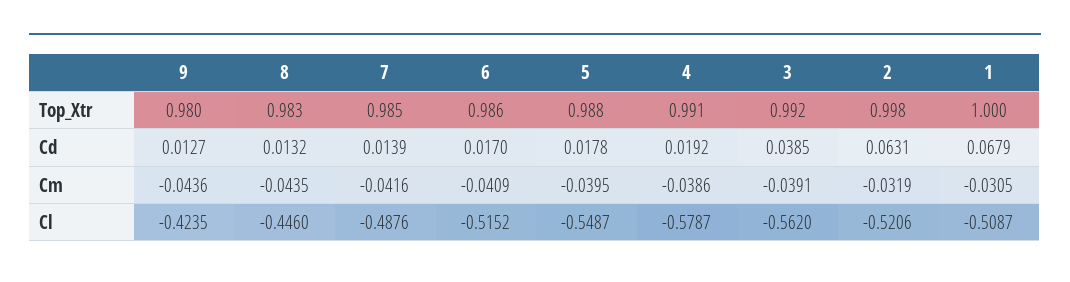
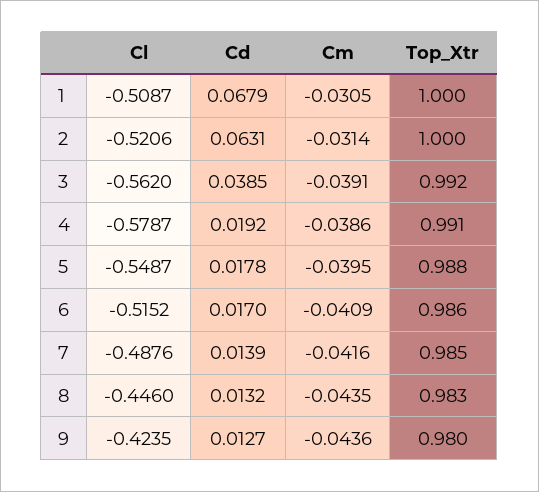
  {
    "9": {
      "Top_Xtr": 0.98,
      "Cd": 0.0127,
      "Cm": -0.0436,
      "Cl": -0.4235
    },
    "8": {
      "Top_Xtr": 0.983,
      "Cd": 0.0132,
      "Cm": -0.0435,
      "Cl": -0.446
    },
    "7": {
      "Top_Xtr": 0.985,
      "Cd": 0.0139,
      "Cm": -0.0416,
      "Cl": -0.4876
    },
    "6": {
      "Top_Xtr": 0.986,
      "Cd": 0.017,
      "Cm": -0.0409,
      "Cl": -0.5152
    },
    "5": {
      "Top_Xtr": 0.988,
      "Cd": 0.0178,
      "Cm": -0.0395,
      "Cl": -0.5487
    },
    "4": {
      "Top_Xtr": 0.991,
      "Cd": 0.0192,
      "Cm": -0.0386,
      "Cl": -0.5787
    },
    "3": {
      "Top_Xtr": 0.992,
      "Cd": 0.0385,
      "Cm": -0.0391,
      "Cl": -0.562
    },
    "2": {
-     "Top_Xtr": 0.998,
+     "Top_Xtr": 1,
      "Cd": 0.0631,
-     "Cm": -0.0319,
+     "Cm": -0.0314,
      "Cl": -0.5206
    },
    "1": {
      "Top_Xtr": 1,
      "Cd": 0.0679,
      "Cm": -0.0305,
      "Cl": -0.5087
    }
  }

